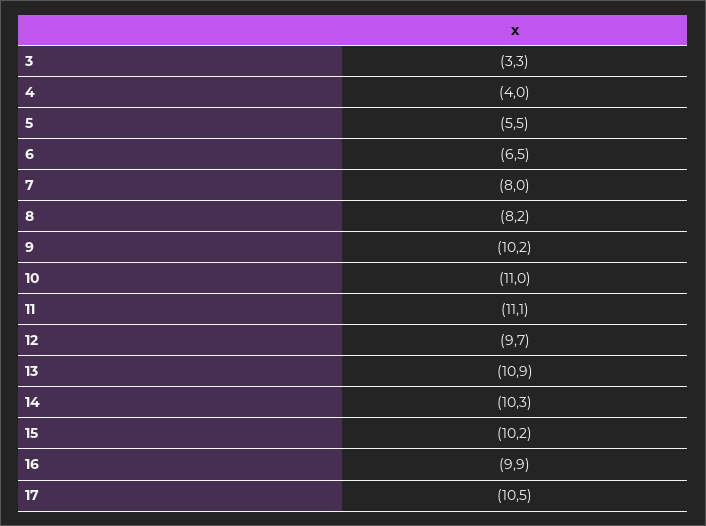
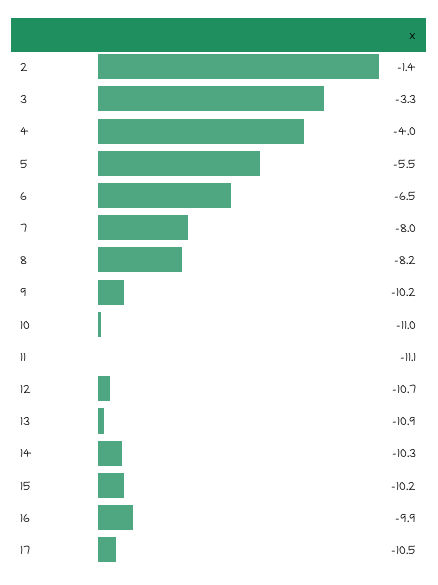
  {
    "3": -3.3,
    "4": -4,
    "5": -5.5,
    "6": -6.5,
    "7": -8,
    "8": -8.2,
    "9": -10.2,
    "10": -11,
    "11": -11.1,
-   "12": -9.7,
+   "12": -10.7,
    "13": -10.9,
    "14": -10.3,
    "15": -10.2,
    "16": -9.9,
-   "17": -10.5
+   "17": -10.5,
+   "2": -1.4
  }

